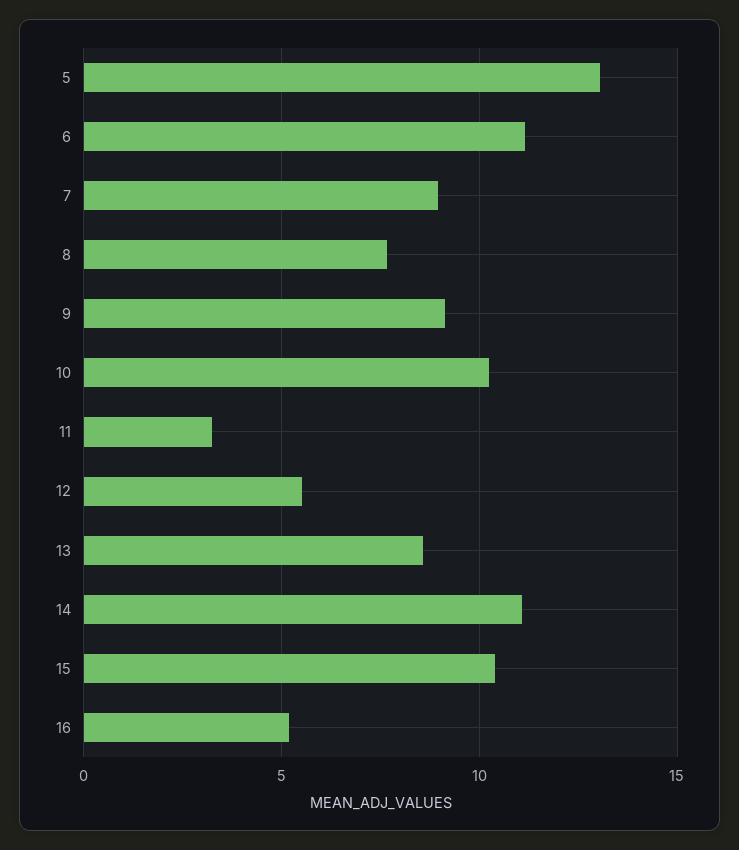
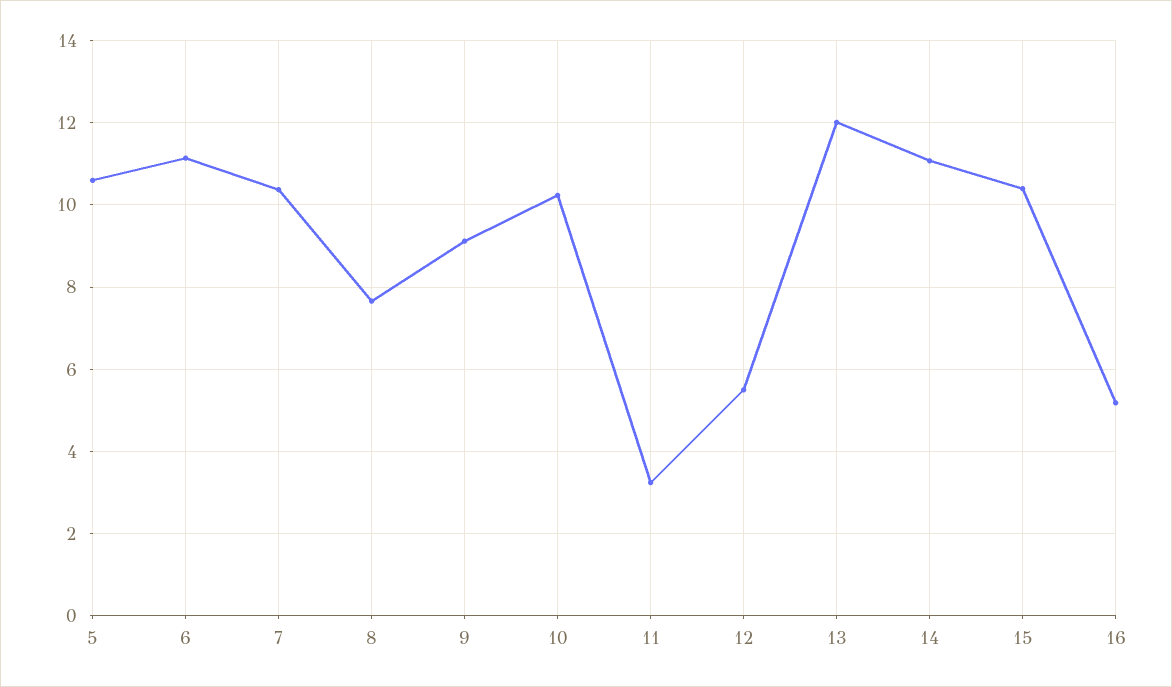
  {
-   "5": 13,
+   "5": 10.6,
    "6": 11.2,
-   "7": 9,
+   "7": 10.4,
    "8": 7.6,
    "9": 9.2,
    "10": 10.2,
    "11": 3.2,
    "12": 5.6,
-   "13": 8.5,
+   "13": 12,
    "14": 11,
    "15": 10.4,
    "16": 5.2
  }

